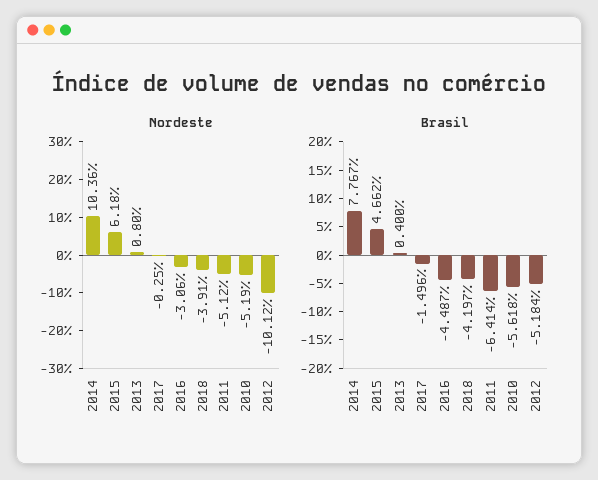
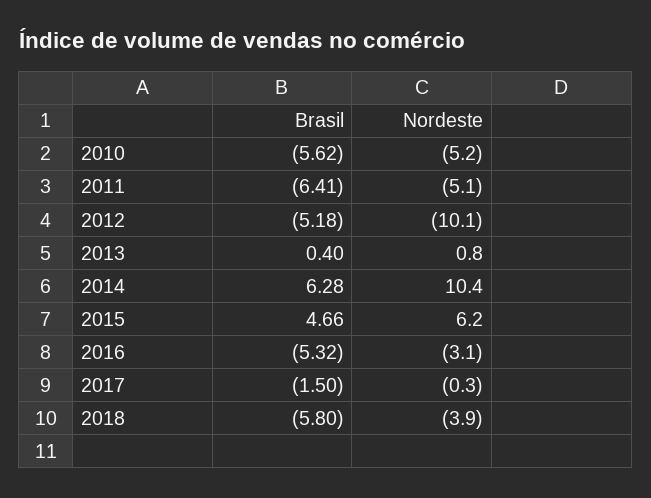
  {
    "Nordeste": {
      "2014": 10.36,
      "2015": 6.18,
      "2013": 0.8,
      "2017": -0.25,
      "2016": -3.06,
      "2018": -3.91,
      "2011": -5.12,
      "2010": -5.19,
      "2012": -10.12
    },
    "Brasil": {
-     "2014": 7.767,
+     "2014": 6.28,
      "2015": 4.662,
      "2013": 0.4,
      "2017": -1.496,
-     "2016": -4.487,
+     "2016": -5.32,
-     "2018": -4.197,
+     "2018": -5.8,
      "2011": -6.414,
      "2010": -5.618,
      "2012": -5.184
    }
  }

